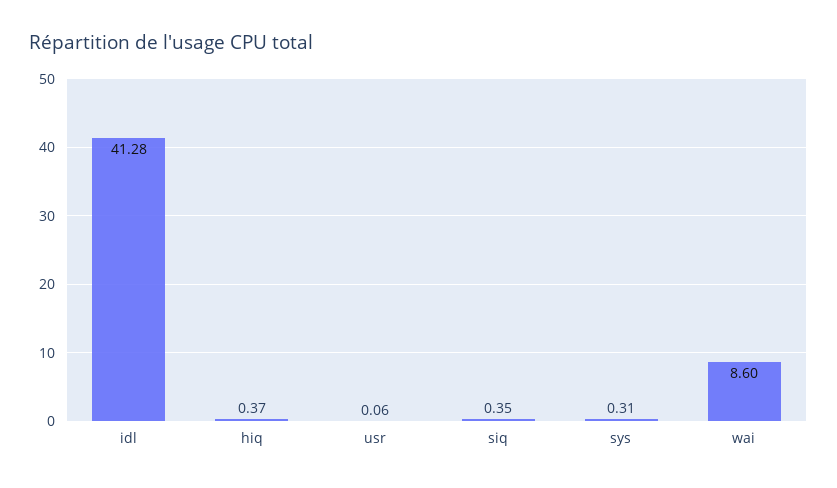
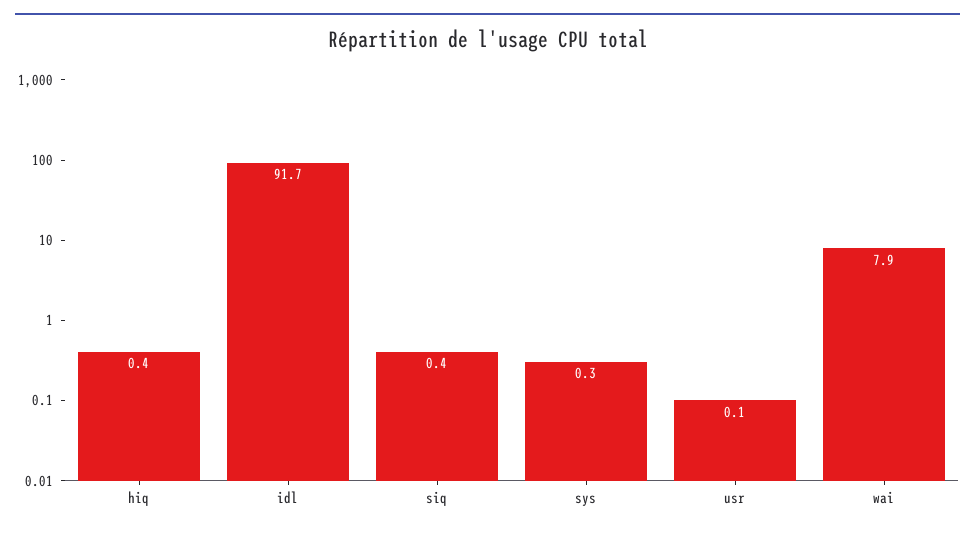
  {
-   "idl": 41.28,
+   "idl": 91.7,
    "hiq": 0.37,
    "usr": 0.06,
    "siq": 0.35,
    "sys": 0.31,
-   "wai": 8.6
+   "wai": 7.9
  }

